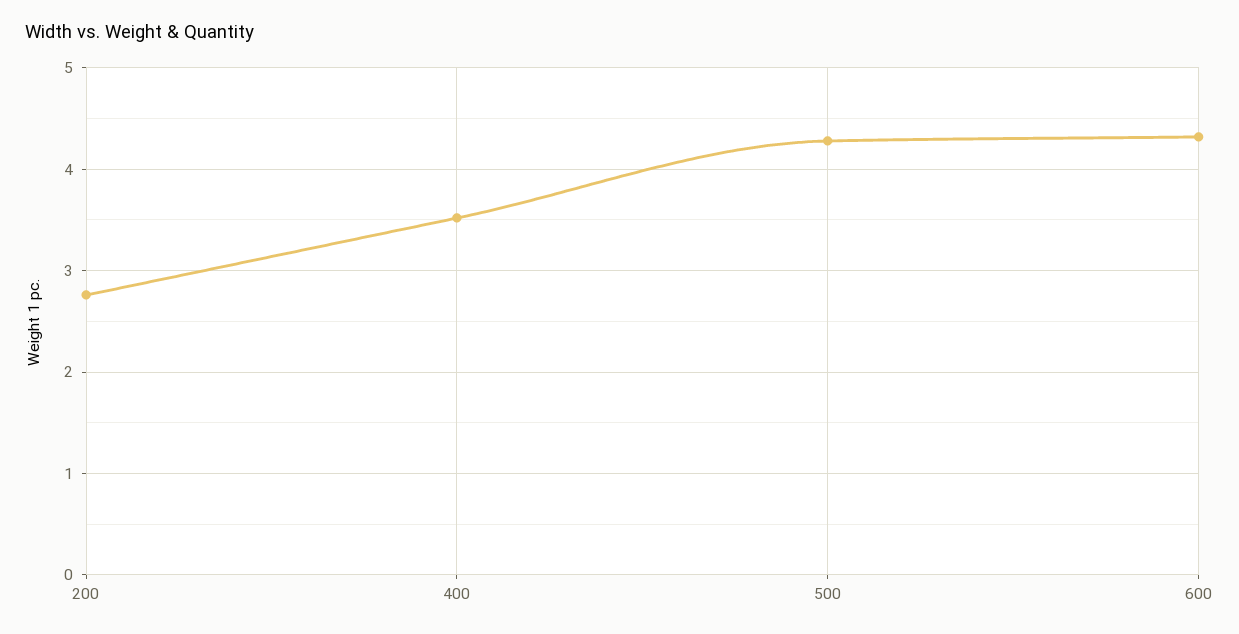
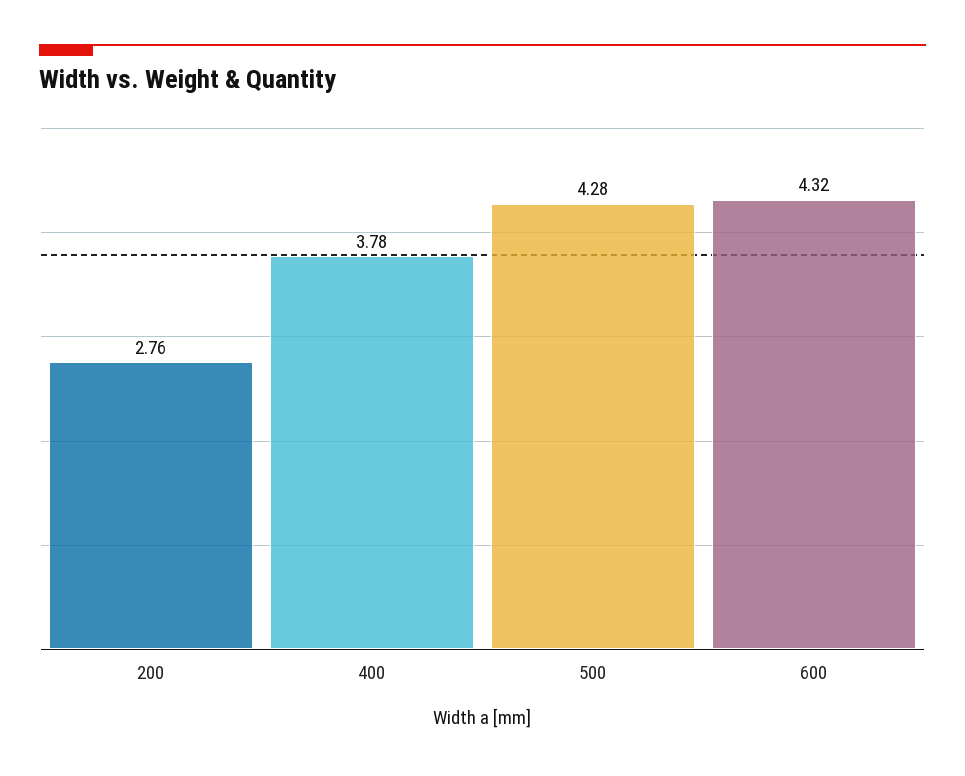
  {
    "200": 2.76,
-   "400": 3.5,
+   "400": 3.78,
    "500": 4.28,
    "600": 4.32
  }

